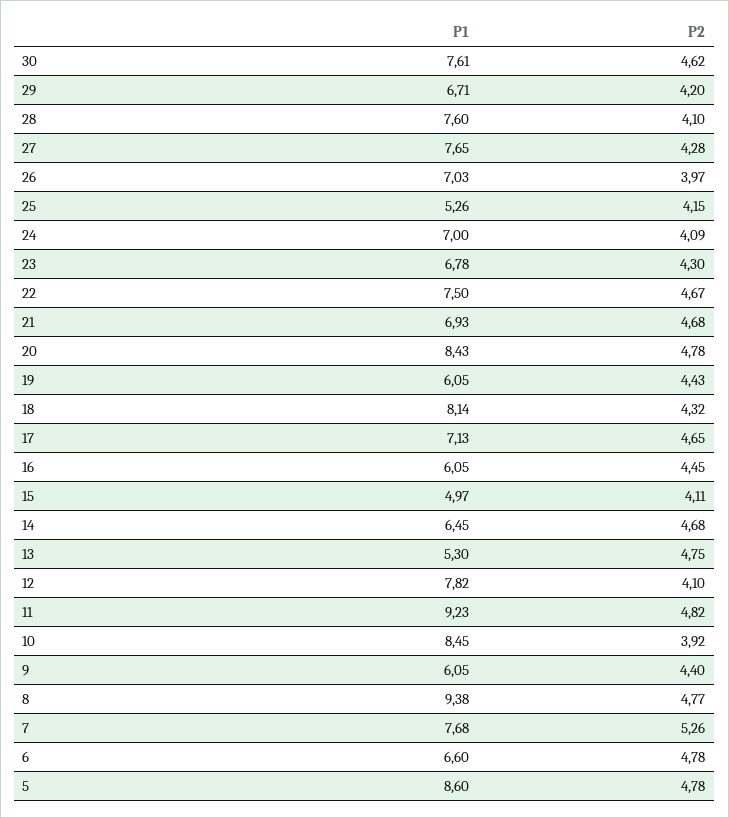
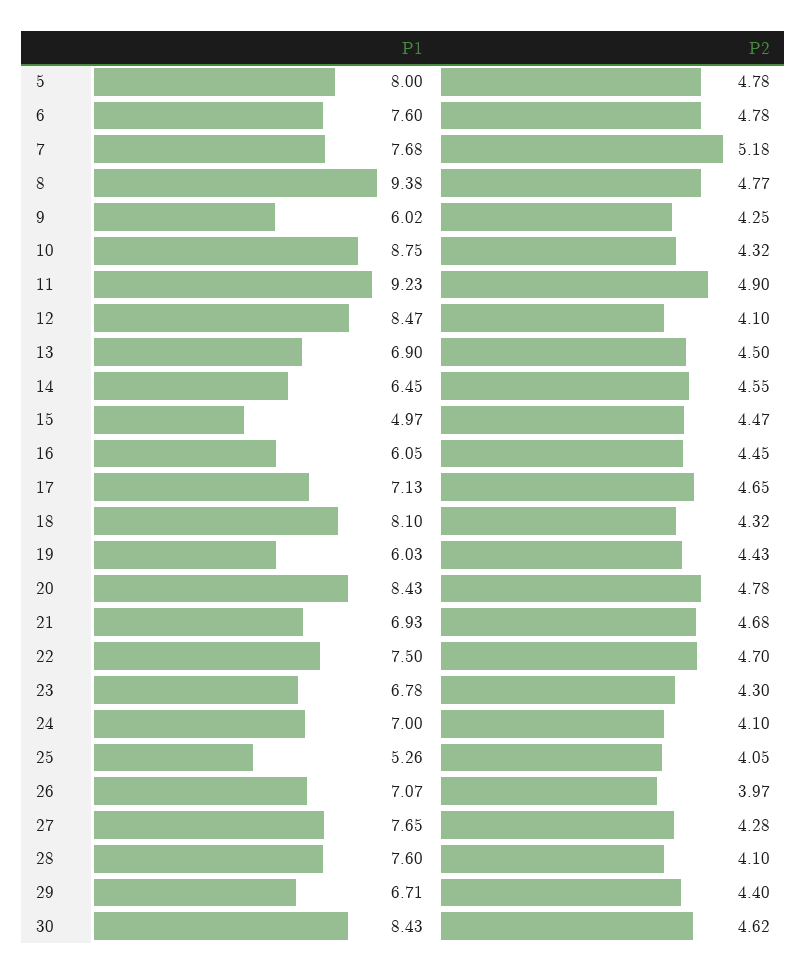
  {
    "P1": {
-     "30": 7.61,
+     "30": 8.43,
      "29": 6.71,
      "28": 7.6,
      "27": 7.65,
-     "26": 7.03,
+     "26": 7.07,
      "25": 5.26,
      "24": 7,
      "23": 6.78,
      "22": 7.5,
      "21": 6.93,
      "20": 8.43,
-     "19": 6.05,
+     "19": 6.03,
-     "18": 8.14,
+     "18": 8.1,
      "17": 7.13,
      "16": 6.05,
      "15": 4.97,
      "14": 6.45,
-     "13": 5.3,
+     "13": 6.9,
-     "12": 7.82,
+     "12": 8.47,
      "11": 9.23,
-     "10": 8.45,
+     "10": 8.75,
-     "9": 6.05,
+     "9": 6.02,
      "8": 9.38,
      "7": 7.68,
-     "6": 6.6,
+     "6": 7.6,
-     "5": 8.6
+     "5": 8
    },
    "P2": {
      "30": 4.62,
-     "29": 4.2,
+     "29": 4.4,
      "28": 4.1,
      "27": 4.28,
      "26": 3.97,
-     "25": 4.15,
+     "25": 4.05,
-     "24": 4.09,
+     "24": 4.1,
      "23": 4.3,
-     "22": 4.67,
+     "22": 4.7,
      "21": 4.68,
      "20": 4.78,
      "19": 4.43,
      "18": 4.32,
      "17": 4.65,
      "16": 4.45,
-     "15": 4.11,
+     "15": 4.47,
-     "14": 4.68,
+     "14": 4.55,
-     "13": 4.75,
+     "13": 4.5,
      "12": 4.1,
-     "11": 4.82,
+     "11": 4.9,
-     "10": 3.92,
+     "10": 4.32,
-     "9": 4.4,
+     "9": 4.25,
      "8": 4.77,
-     "7": 5.26,
+     "7": 5.18,
      "6": 4.78,
      "5": 4.78
    }
  }

